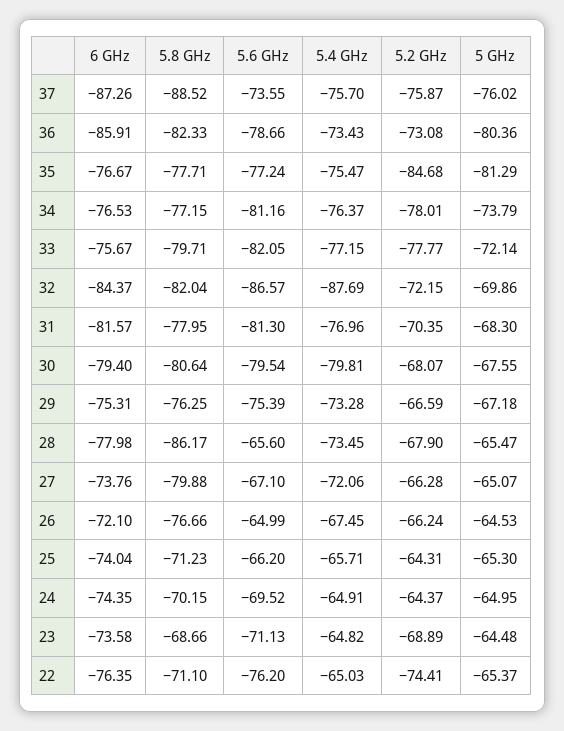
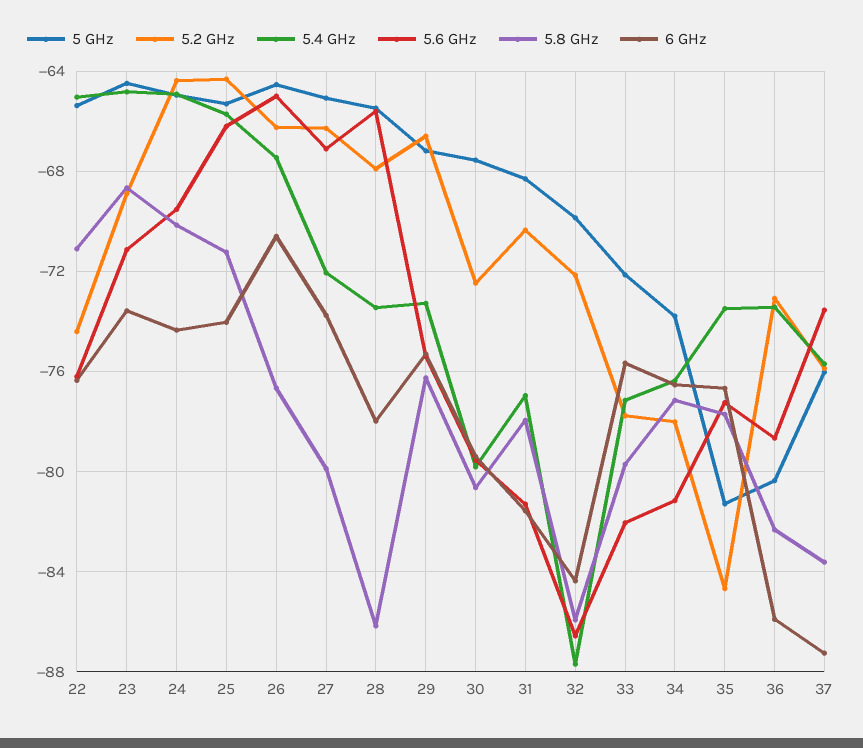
  {
    "6 GHz": {
      "37": -87.26,
      "36": -85.91,
      "35": -76.67,
      "34": -76.53,
      "33": -75.67,
      "32": -84.37,
      "31": -81.57,
      "30": -79.4,
      "29": -75.31,
      "28": -77.98,
      "27": -73.76,
-     "26": -72.1,
+     "26": -70.5,
      "25": -74.04,
      "24": -74.35,
      "23": -73.58,
      "22": -76.35
    },
    "5.8 GHz": {
-     "37": -88.52,
+     "37": -83.5,
      "36": -82.33,
      "35": -77.71,
      "34": -77.15,
      "33": -79.71,
-     "32": -82.04,
+     "32": -86,
      "31": -77.95,
      "30": -80.64,
      "29": -76.25,
      "28": -86.17,
      "27": -79.88,
      "26": -76.66,
      "25": -71.23,
      "24": -70.15,
      "23": -68.66,
      "22": -71.1
    },
    "5.6 GHz": {
      "37": -73.55,
      "36": -78.66,
      "35": -77.24,
      "34": -81.16,
      "33": -82.05,
      "32": -86.57,
      "31": -81.3,
      "30": -79.54,
      "29": -75.39,
      "28": -65.6,
      "27": -67.1,
      "26": -64.99,
      "25": -66.2,
      "24": -69.52,
      "23": -71.13,
      "22": -76.2
    },
    "5.4 GHz": {
      "37": -75.7,
      "36": -73.43,
-     "35": -75.47,
+     "35": -73.5,
      "34": -76.37,
      "33": -77.15,
      "32": -87.69,
      "31": -76.96,
      "30": -79.81,
      "29": -73.28,
      "28": -73.45,
      "27": -72.06,
      "26": -67.45,
      "25": -65.71,
      "24": -64.91,
      "23": -64.82,
      "22": -65.03
    },
    "5.2 GHz": {
      "37": -75.87,
      "36": -73.08,
      "35": -84.68,
      "34": -78.01,
      "33": -77.77,
      "32": -72.15,
      "31": -70.35,
-     "30": -68.07,
+     "30": -72.5,
      "29": -66.59,
      "28": -67.9,
      "27": -66.28,
      "26": -66.24,
      "25": -64.31,
      "24": -64.37,
      "23": -68.89,
      "22": -74.41
    },
    "5 GHz": {
      "37": -76.02,
      "36": -80.36,
      "35": -81.29,
      "34": -73.79,
      "33": -72.14,
      "32": -69.86,
      "31": -68.3,
      "30": -67.55,
      "29": -67.18,
      "28": -65.47,
      "27": -65.07,
      "26": -64.53,
      "25": -65.3,
      "24": -64.95,
      "23": -64.48,
      "22": -65.37
    }
  }

